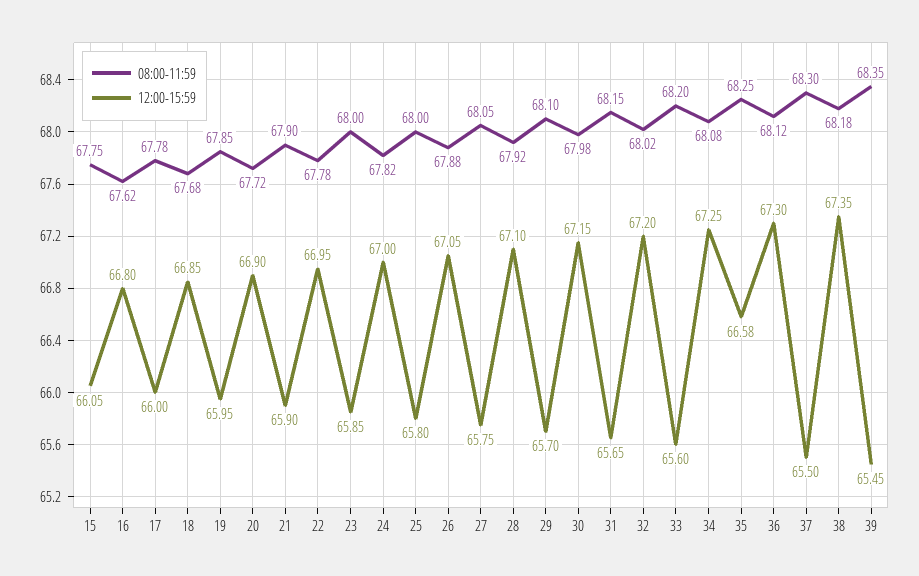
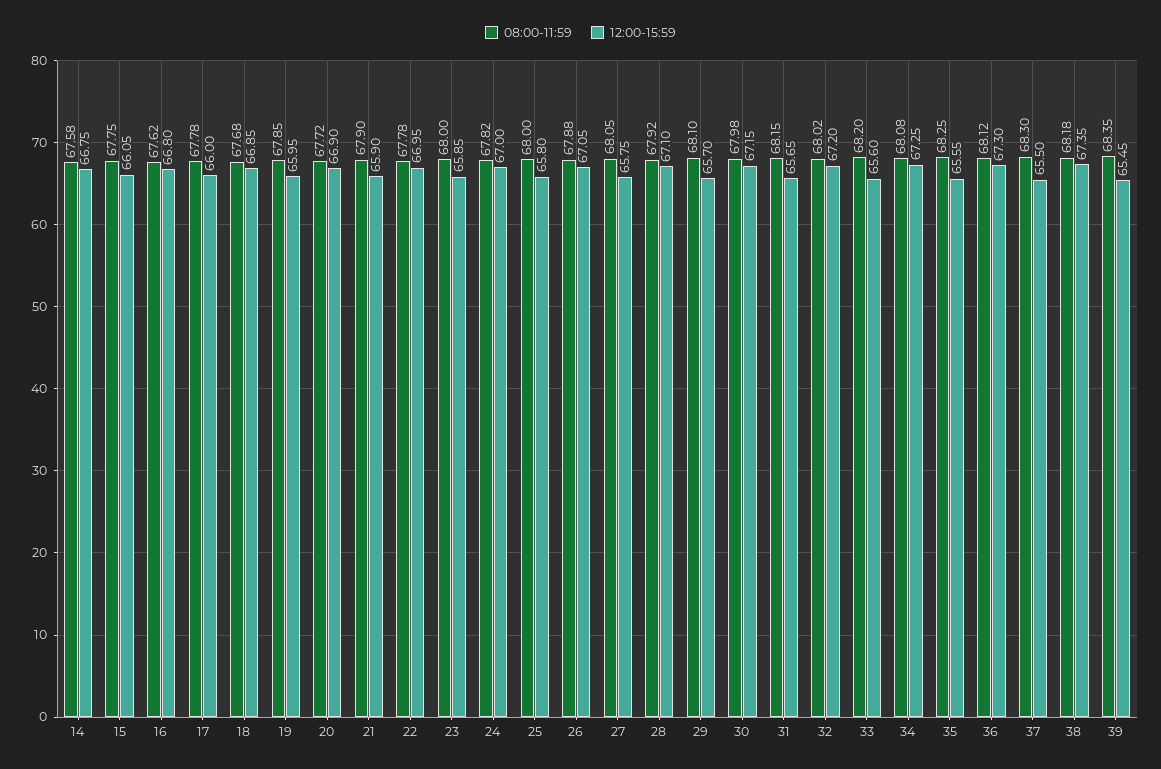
  {
    "08:00-11:59": {
      "15": 67.75,
      "16": 67.62,
      "17": 67.78,
      "18": 67.68,
      "19": 67.85,
      "20": 67.72,
      "21": 67.9,
      "22": 67.78,
      "23": 68,
      "24": 67.82,
      "25": 68,
      "26": 67.88,
      "27": 68.05,
      "28": 67.92,
      "29": 68.1,
      "30": 67.98,
      "31": 68.15,
      "32": 68.02,
      "33": 68.2,
      "34": 68.08,
      "35": 68.25,
      "36": 68.12,
      "37": 68.3,
      "38": 68.18,
-     "39": 68.35
+     "39": 68.35,
+     "14": 67.58
    },
    "12:00-15:59": {
      "15": 66.05,
      "16": 66.8,
      "17": 66,
      "18": 66.85,
      "19": 65.95,
      "20": 66.9,
      "21": 65.9,
      "22": 66.95,
      "23": 65.85,
      "24": 67,
      "25": 65.8,
      "26": 67.05,
      "27": 65.75,
      "28": 67.1,
      "29": 65.7,
      "30": 67.15,
      "31": 65.65,
      "32": 67.2,
      "33": 65.6,
      "34": 67.25,
-     "35": 66.58,
+     "35": 65.55,
      "36": 67.3,
      "37": 65.5,
      "38": 67.35,
-     "39": 65.45
+     "39": 65.45,
+     "14": 66.75
    }
  }

